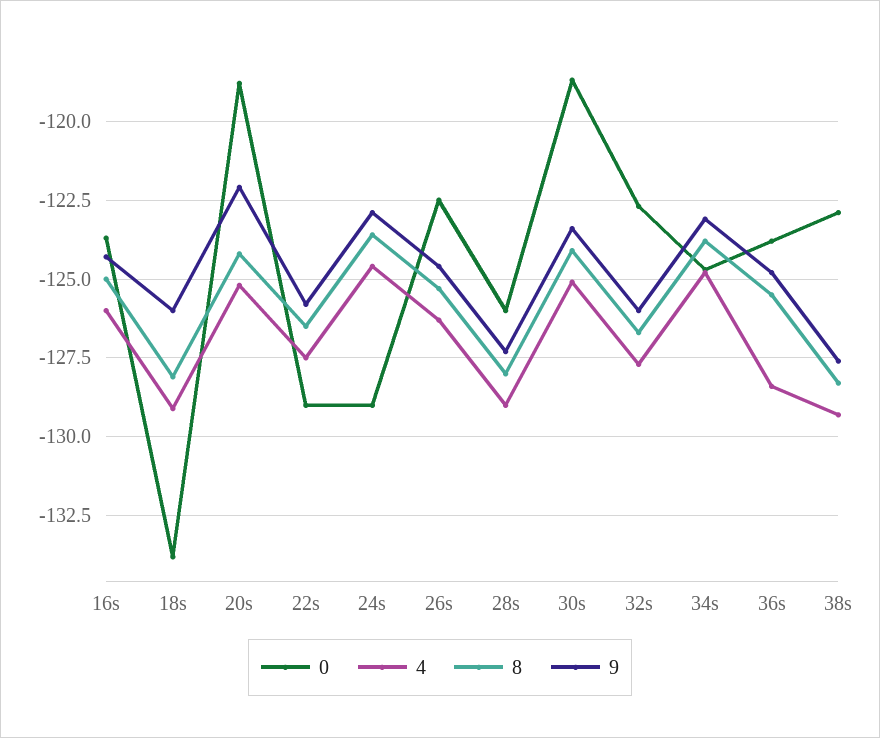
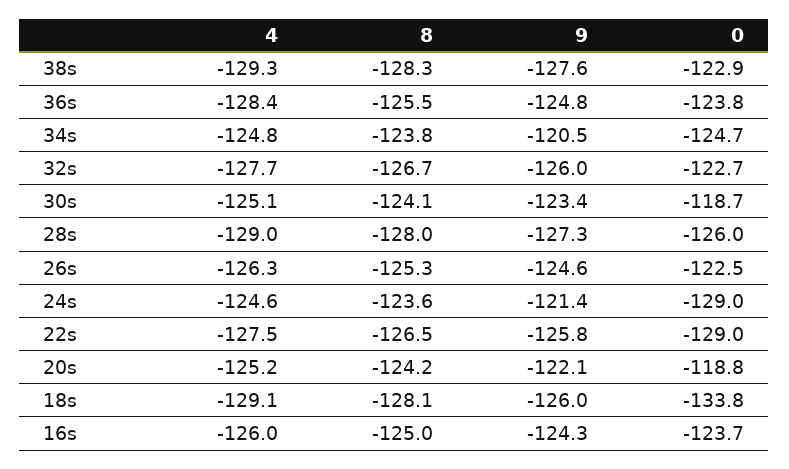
  {
    "0": {
      "16s": -123.7,
      "18s": -133.8,
      "20s": -118.8,
      "22s": -129,
      "24s": -129,
      "26s": -122.5,
      "28s": -126,
      "30s": -118.7,
      "32s": -122.7,
      "34s": -124.7,
      "36s": -123.8,
      "38s": -122.9
    },
    "4": {
      "16s": -126,
      "18s": -129.1,
      "20s": -125.2,
      "22s": -127.5,
      "24s": -124.6,
      "26s": -126.3,
      "28s": -129,
      "30s": -125.1,
      "32s": -127.7,
      "34s": -124.8,
      "36s": -128.4,
      "38s": -129.3
    },
    "8": {
      "16s": -125,
      "18s": -128.1,
      "20s": -124.2,
      "22s": -126.5,
      "24s": -123.6,
      "26s": -125.3,
      "28s": -128,
      "30s": -124.1,
      "32s": -126.7,
      "34s": -123.8,
      "36s": -125.5,
      "38s": -128.3
    },
    "9": {
      "16s": -124.3,
      "18s": -126,
      "20s": -122.1,
      "22s": -125.8,
-     "24s": -123,
+     "24s": -121.4,
      "26s": -124.6,
      "28s": -127.3,
      "30s": -123.4,
      "32s": -126,
-     "34s": -123,
+     "34s": -120.5,
      "36s": -124.8,
      "38s": -127.6
    }
  }

